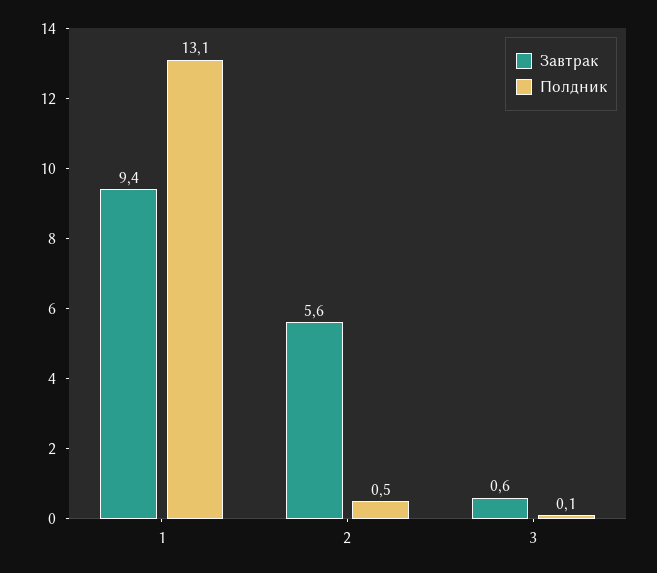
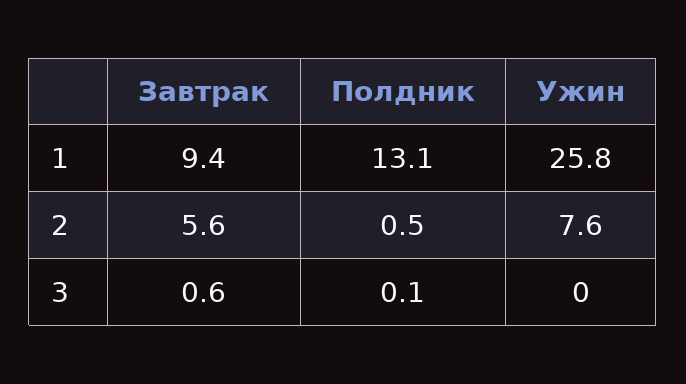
  {
    "Завтрак": {
      "1": 9.4,
      "2": 5.6,
      "3": 0.6
    },
    "Полдник": {
      "1": 13.1,
      "2": 0.5,
      "3": 0.1
-   }
+   },
+   "Ужин": {
+     "1": 25.8,
+     "2": 7.6,
+     "3": 0
+   }
  }

